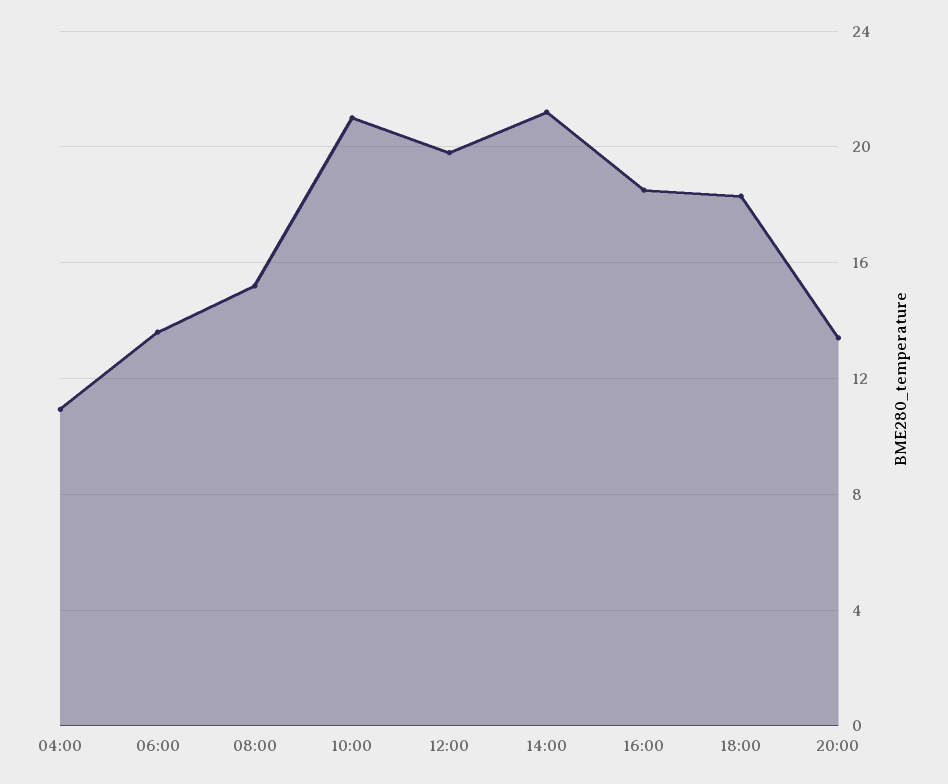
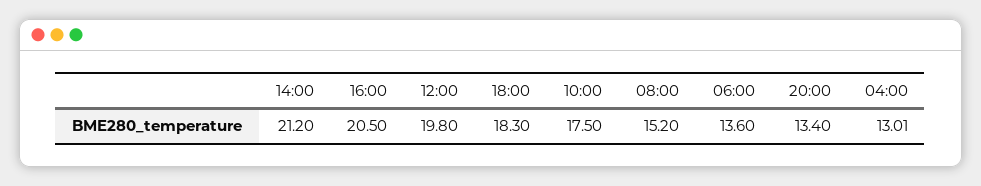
  {
-   "04:00": 11,
+   "04:00": 13.01,
    "06:00": 13.6,
    "08:00": 15.2,
-   "10:00": 21,
+   "10:00": 17.5,
    "12:00": 19.8,
    "14:00": 21.2,
-   "16:00": 18.5,
+   "16:00": 20.5,
    "18:00": 18.3,
    "20:00": 13.4
  }

